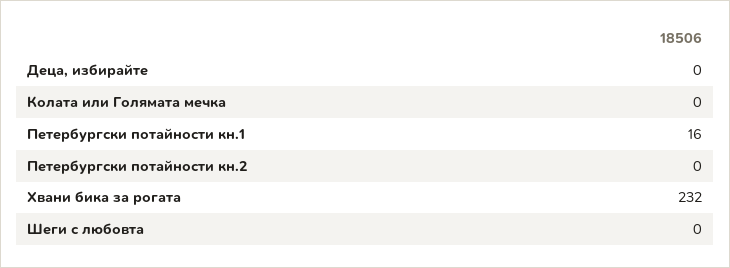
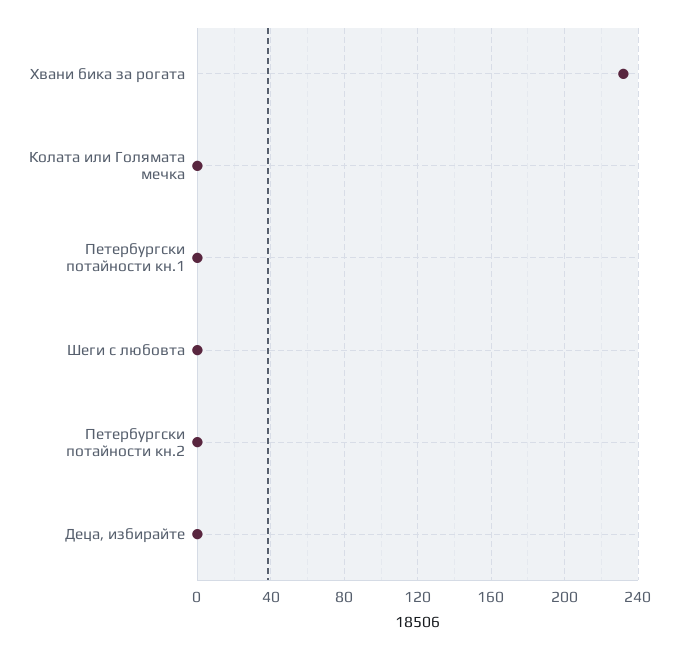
  {
    "Деца, избирайте": 0,
    "Колата или Голямата мечка": 0,
-   "Петербургски потайности кн.1": 16,
+   "Петербургски потайности кн.1": 0,
    "Петербургски потайности кн.2": 0,
    "Хвани бика за рогата": 232,
    "Шеги с любовта": 0
  }

